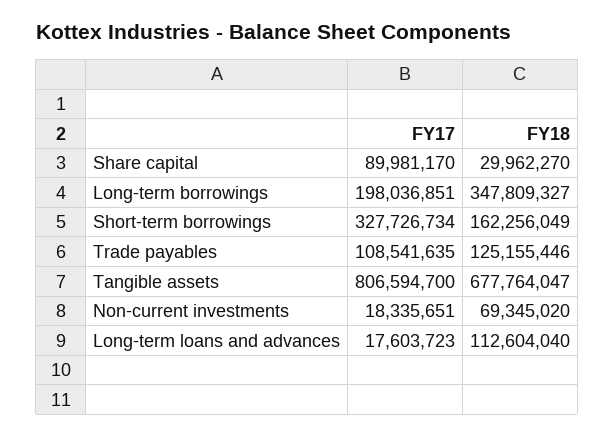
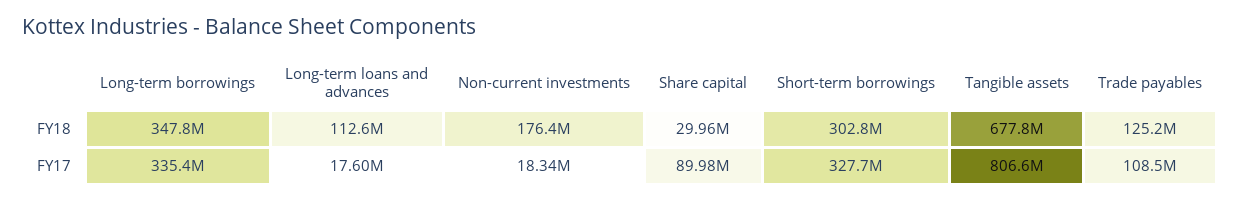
  {
    "FY17": {
      "Share capital": 89981170,
-     "Long-term borrowings": 198036851,
+     "Long-term borrowings": 335400000,
      "Short-term borrowings": 327726734,
      "Trade payables": 108541635,
      "Tangible assets": 806594700,
      "Non-current investments": 18335651,
      "Long-term loans and advances": 17603723
    },
    "FY18": {
      "Share capital": 29962270,
      "Long-term borrowings": 347809327,
-     "Short-term borrowings": 162256049,
+     "Short-term borrowings": 302800000,
      "Trade payables": 125155446,
      "Tangible assets": 677764047,
-     "Non-current investments": 69345020,
+     "Non-current investments": 176400000,
      "Long-term loans and advances": 112604040
    }
  }

